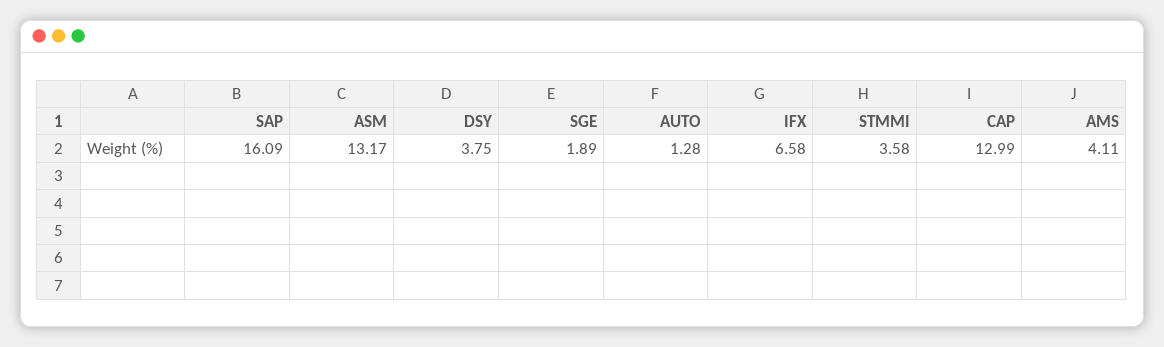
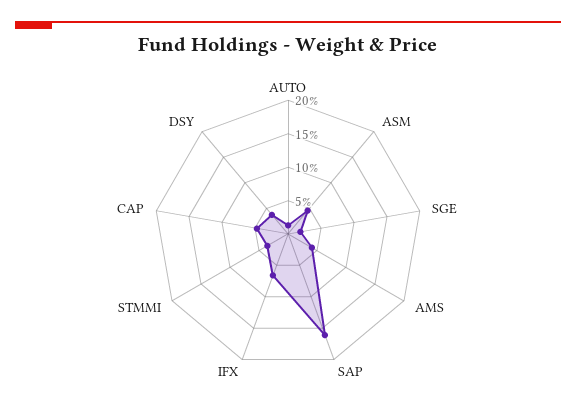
  {
    "SAP": 16.09,
-   "ASM": 13.17,
+   "ASM": 5,
    "DSY": 3.75,
    "SGE": 1.89,
    "AUTO": 1.28,
    "IFX": 6.58,
    "STMMI": 3.58,
-   "CAP": 12.99,
+   "CAP": 5,
    "AMS": 4.11
  }

